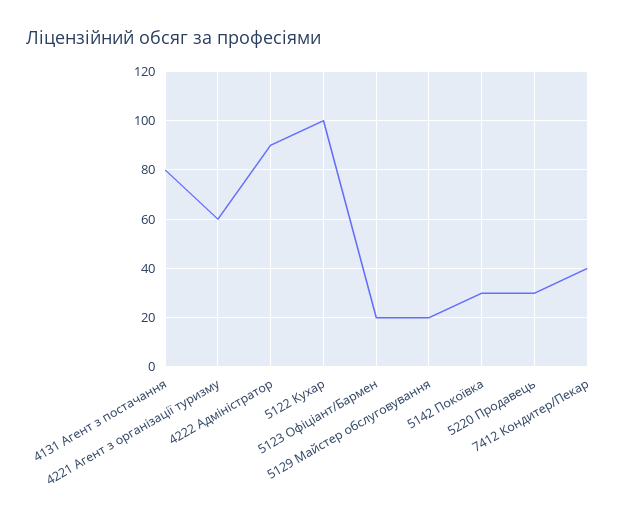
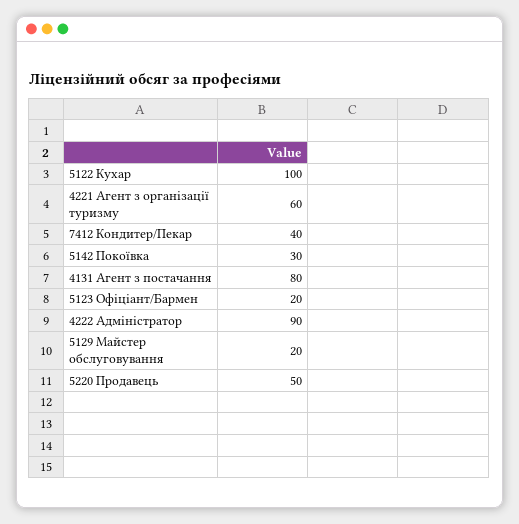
  {
    "4131 Агент з постачання": 80,
    "4221 Агент з організації туризму": 60,
    "4222 Адміністратор": 90,
    "5122 Кухар": 100,
    "5123 Офіціант/Бармен": 20,
    "5129 Майстер обслуговування": 20,
    "5142 Покоївка": 30,
-   "5220 Продавець": 30,
+   "5220 Продавець": 50,
    "7412 Кондитер/Пекар": 40
  }

